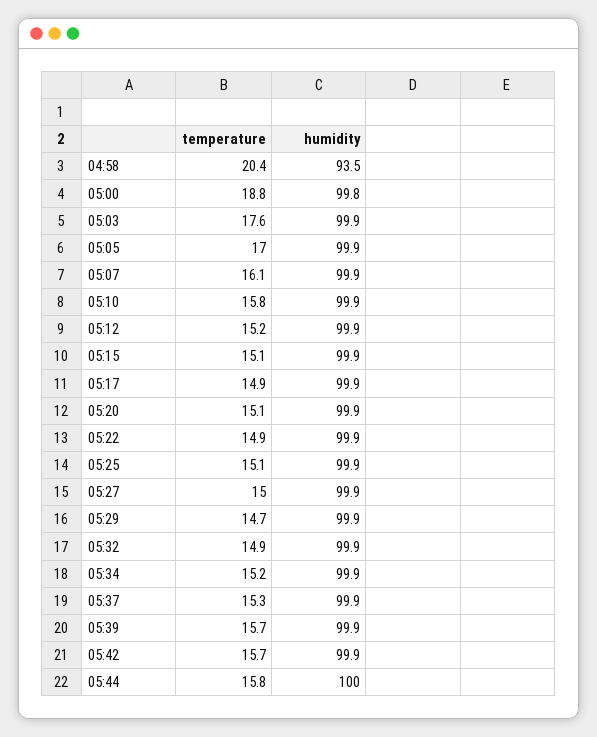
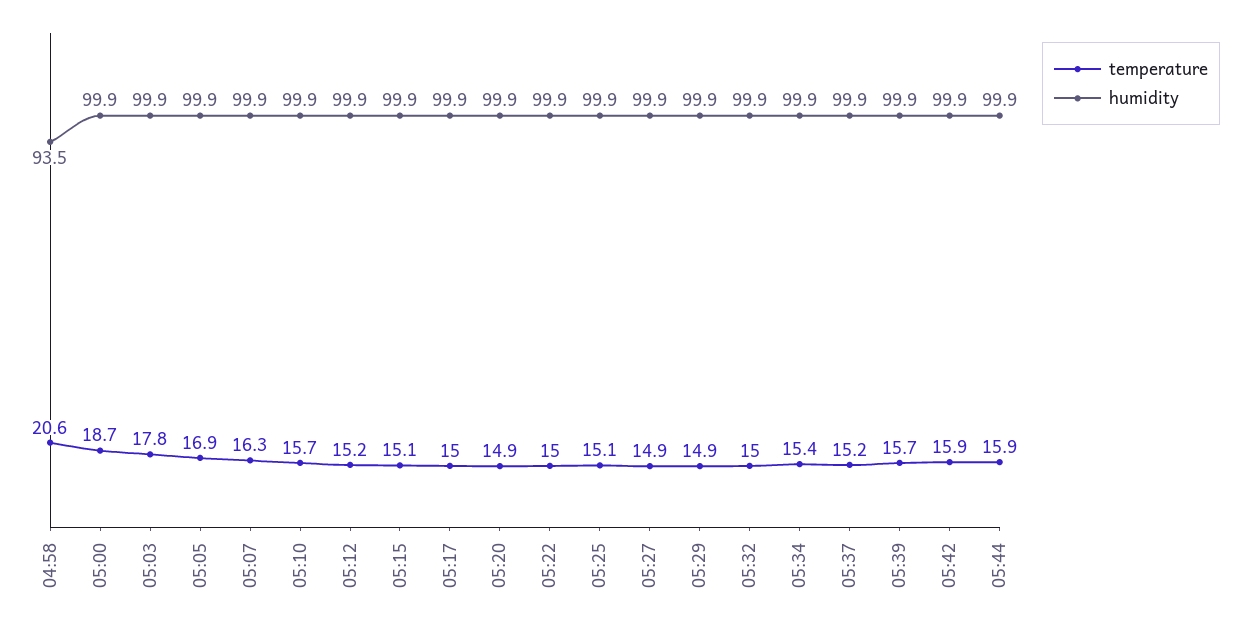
  {
    "temperature": {
-     "04:58": 20.4,
+     "04:58": 20.6,
-     "05:00": 18.8,
+     "05:00": 18.7,
-     "05:03": 17.6,
+     "05:03": 17.8,
-     "05:05": 17,
+     "05:05": 16.9,
-     "05:07": 16.1,
+     "05:07": 16.3,
-     "05:10": 15.8,
+     "05:10": 15.7,
      "05:12": 15.2,
      "05:15": 15.1,
-     "05:17": 14.9,
+     "05:17": 15,
-     "05:20": 15.1,
+     "05:20": 14.9,
-     "05:22": 14.9,
+     "05:22": 15,
      "05:25": 15.1,
-     "05:27": 15,
+     "05:27": 14.9,
-     "05:29": 14.7,
+     "05:29": 14.9,
-     "05:32": 14.9,
+     "05:32": 15,
-     "05:34": 15.2,
+     "05:34": 15.4,
-     "05:37": 15.3,
+     "05:37": 15.2,
      "05:39": 15.7,
-     "05:42": 15.7,
+     "05:42": 15.9,
-     "05:44": 15.8
+     "05:44": 15.9
    },
    "humidity": {
      "04:58": 93.5,
-     "05:00": 99.8,
+     "05:00": 99.9,
      "05:03": 99.9,
      "05:05": 99.9,
      "05:07": 99.9,
      "05:10": 99.9,
      "05:12": 99.9,
      "05:15": 99.9,
      "05:17": 99.9,
      "05:20": 99.9,
      "05:22": 99.9,
      "05:25": 99.9,
      "05:27": 99.9,
      "05:29": 99.9,
      "05:32": 99.9,
      "05:34": 99.9,
      "05:37": 99.9,
      "05:39": 99.9,
      "05:42": 99.9,
-     "05:44": 100
+     "05:44": 99.9
    }
  }

